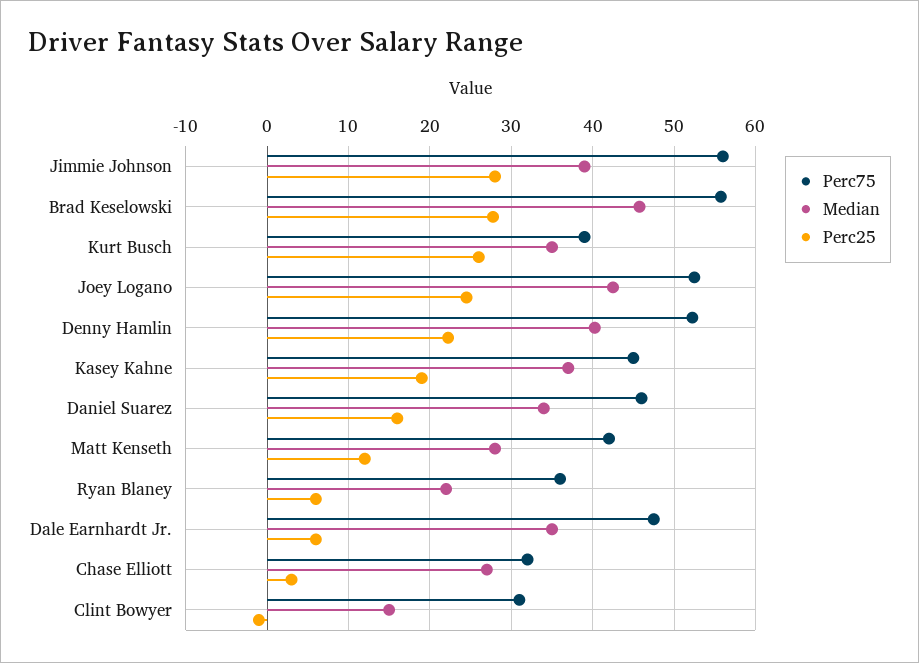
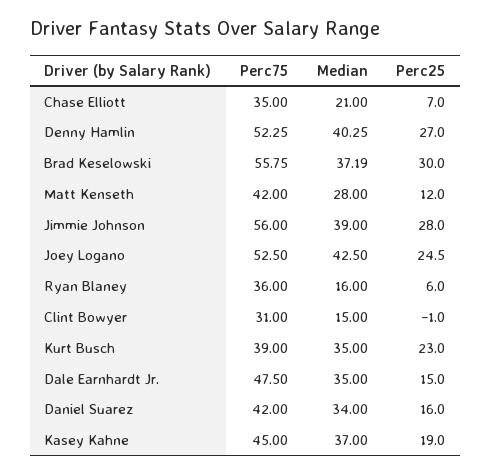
  {
    "Perc75": {
      "Jimmie Johnson": 56,
      "Brad Keselowski": 55.75,
      "Kurt Busch": 39,
      "Joey Logano": 52.5,
      "Denny Hamlin": 52.25,
      "Kasey Kahne": 45,
-     "Daniel Suarez": 46,
+     "Daniel Suarez": 42,
      "Matt Kenseth": 42,
      "Ryan Blaney": 36,
      "Dale Earnhardt Jr.": 47.5,
-     "Chase Elliott": 32,
+     "Chase Elliott": 35,
      "Clint Bowyer": 31
    },
    "Median": {
      "Jimmie Johnson": 39,
-     "Brad Keselowski": 46,
+     "Brad Keselowski": 37.19,
      "Kurt Busch": 35,
      "Joey Logano": 42.5,
      "Denny Hamlin": 40.25,
      "Kasey Kahne": 37,
      "Daniel Suarez": 34,
      "Matt Kenseth": 28,
-     "Ryan Blaney": 22,
+     "Ryan Blaney": 16,
      "Dale Earnhardt Jr.": 35,
-     "Chase Elliott": 27,
+     "Chase Elliott": 21,
      "Clint Bowyer": 15
    },
    "Perc25": {
      "Jimmie Johnson": 28,
-     "Brad Keselowski": 28,
+     "Brad Keselowski": 30,
-     "Kurt Busch": 26,
+     "Kurt Busch": 23,
      "Joey Logano": 24.5,
-     "Denny Hamlin": 22,
+     "Denny Hamlin": 27,
      "Kasey Kahne": 19,
      "Daniel Suarez": 16,
      "Matt Kenseth": 12,
      "Ryan Blaney": 6,
-     "Dale Earnhardt Jr.": 6,
+     "Dale Earnhardt Jr.": 15,
-     "Chase Elliott": 3,
+     "Chase Elliott": 7,
      "Clint Bowyer": -1
    }
  }

